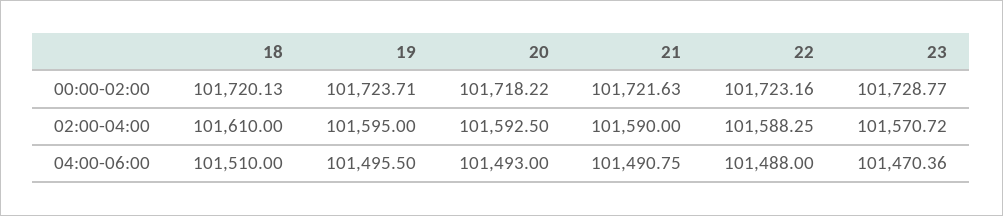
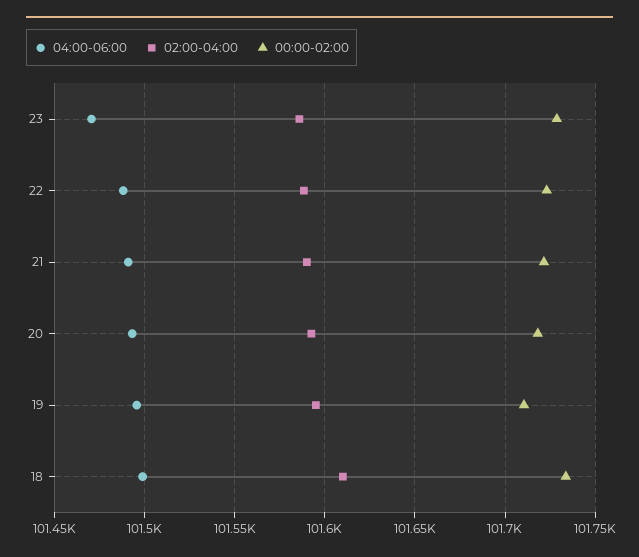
  {
    "00:00-02:00": {
-     "18": 101720.13,
+     "18": 101735,
-     "19": 101723.71,
+     "19": 101710,
      "20": 101718.22,
      "21": 101721.63,
      "22": 101723.16,
      "23": 101728.77
    },
    "02:00-04:00": {
      "18": 101610,
      "19": 101595,
      "20": 101592.5,
      "21": 101590,
      "22": 101588.25,
-     "23": 101570.72
+     "23": 101585
    },
    "04:00-06:00": {
-     "18": 101510,
+     "18": 101500,
      "19": 101495.5,
      "20": 101493,
      "21": 101490.75,
      "22": 101488,
      "23": 101470.36
    }
  }

